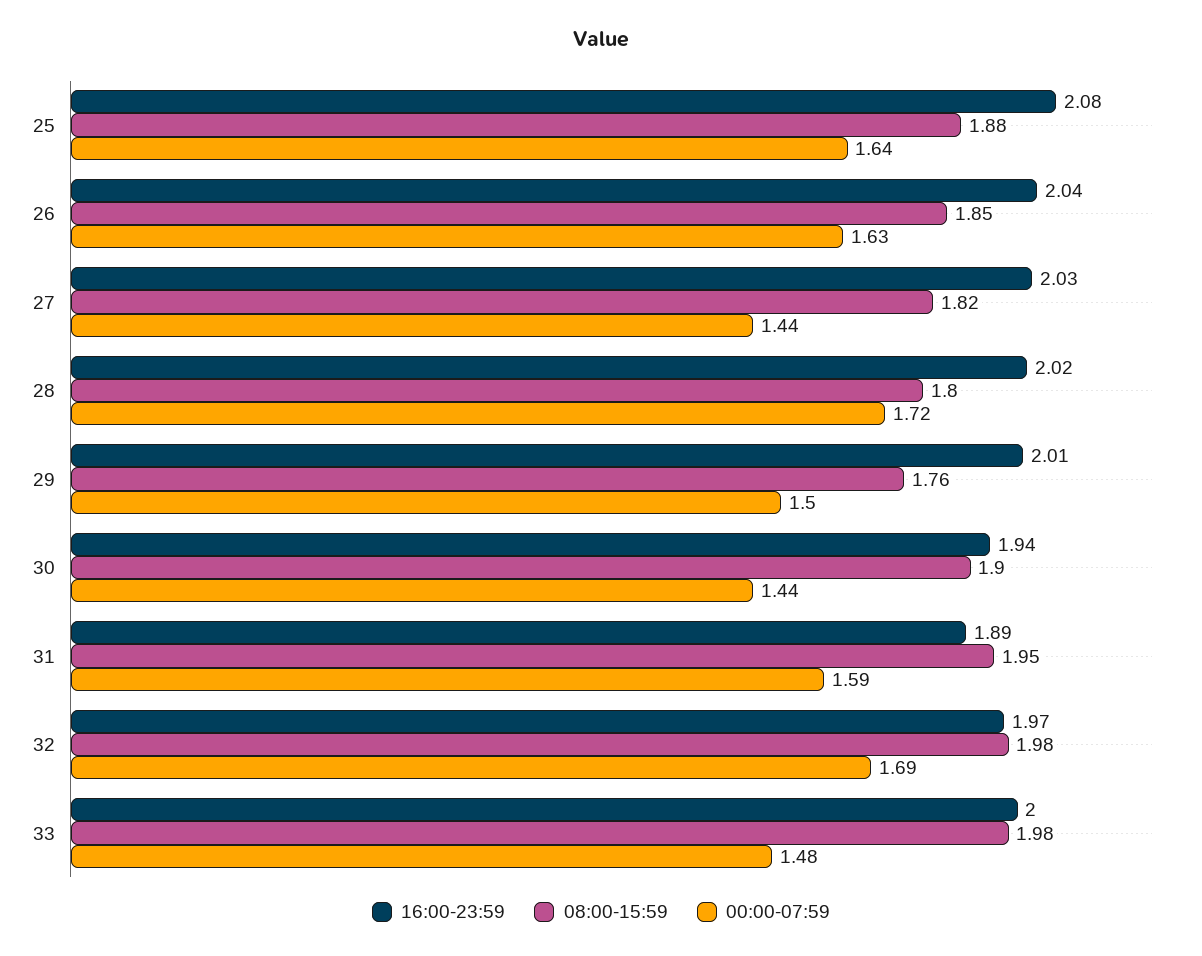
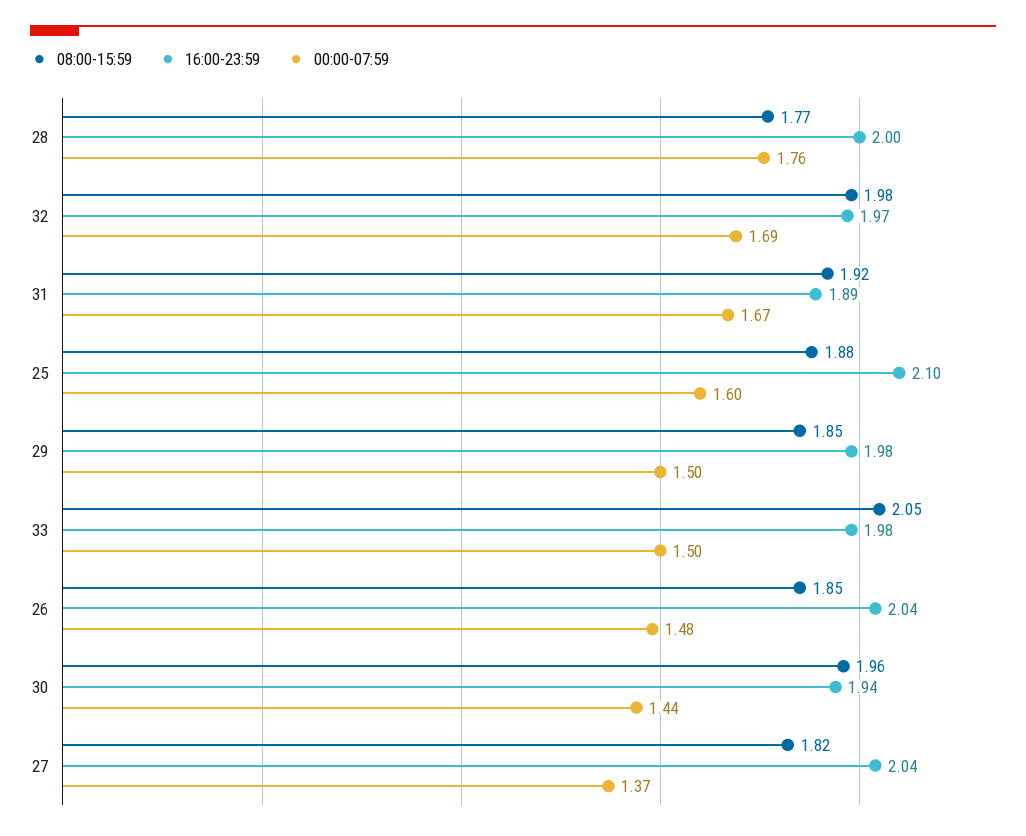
  {
    "16:00-23:59": {
-     "25": 2.08,
+     "25": 2.1,
      "26": 2.04,
-     "27": 2.03,
+     "27": 2.04,
-     "28": 2.02,
+     "28": 2,
-     "29": 2.01,
+     "29": 1.98,
      "30": 1.94,
      "31": 1.89,
      "32": 1.97,
-     "33": 2
+     "33": 1.98
    },
    "08:00-15:59": {
      "25": 1.88,
      "26": 1.85,
      "27": 1.82,
-     "28": 1.8,
+     "28": 1.77,
-     "29": 1.76,
+     "29": 1.85,
-     "30": 1.9,
+     "30": 1.96,
-     "31": 1.95,
+     "31": 1.92,
      "32": 1.98,
-     "33": 1.98
+     "33": 2.05
    },
    "00:00-07:59": {
-     "25": 1.64,
+     "25": 1.6,
-     "26": 1.63,
+     "26": 1.48,
-     "27": 1.44,
+     "27": 1.37,
-     "28": 1.72,
+     "28": 1.76,
      "29": 1.5,
      "30": 1.44,
-     "31": 1.59,
+     "31": 1.67,
      "32": 1.69,
-     "33": 1.48
+     "33": 1.5
    }
  }

